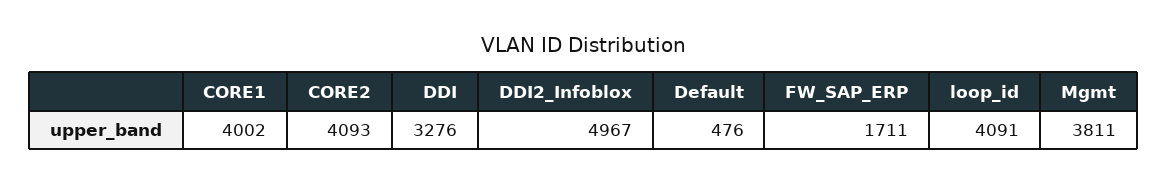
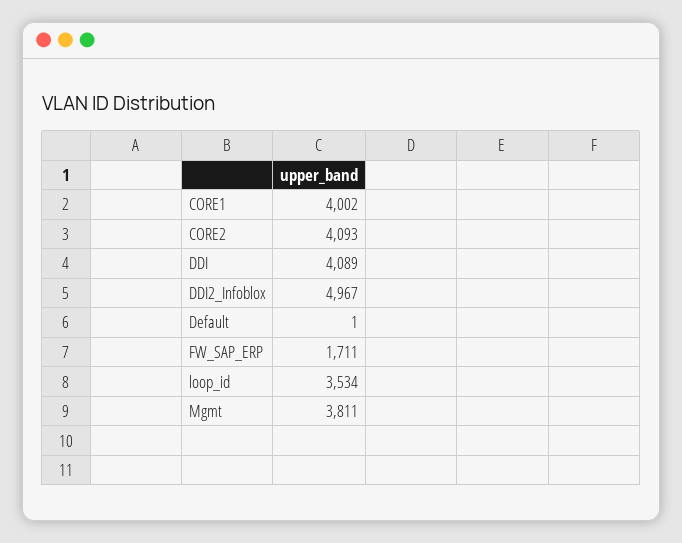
  {
    "CORE1": 4002,
    "CORE2": 4093,
-   "DDI": 3276,
+   "DDI": 4089,
    "DDI2_Infoblox": 4967,
-   "Default": 476,
+   "Default": 1,
    "FW_SAP_ERP": 1711,
-   "loop_id": 4091,
+   "loop_id": 3534,
    "Mgmt": 3811
  }

